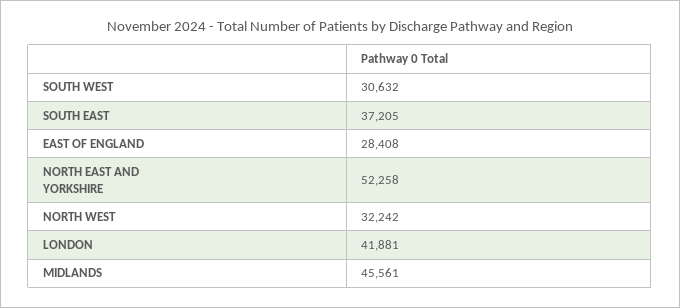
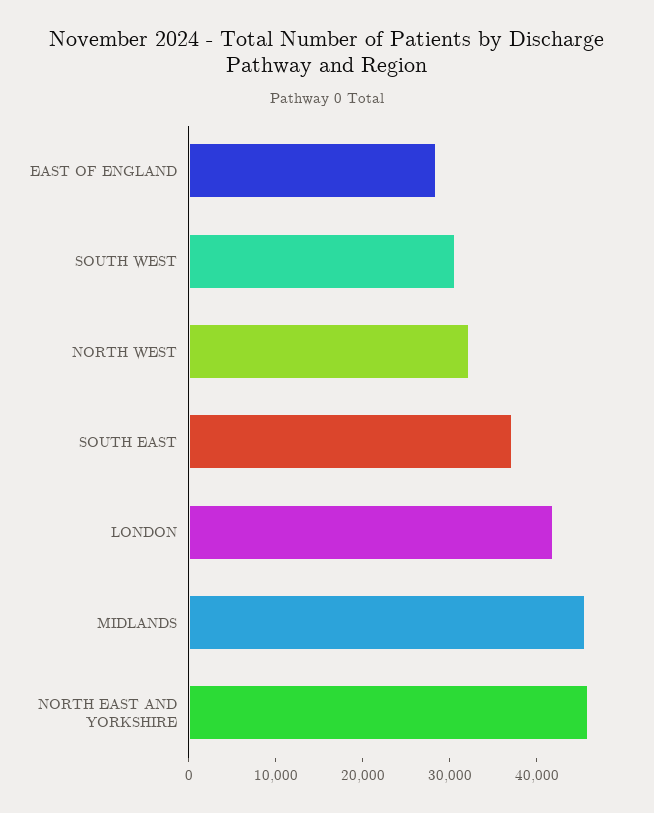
  {
    "SOUTH WEST": 30632,
    "SOUTH EAST": 37205,
    "EAST OF ENGLAND": 28408,
-   "NORTH EAST AND YORKSHIRE": 52258,
+   "NORTH EAST AND YORKSHIRE": 46000,
    "NORTH WEST": 32242,
    "LONDON": 41881,
    "MIDLANDS": 45561
  }

